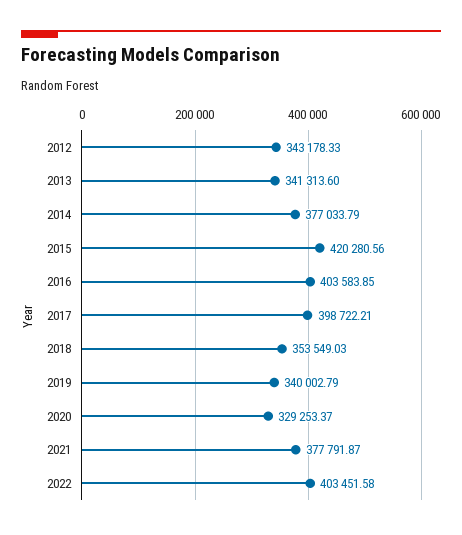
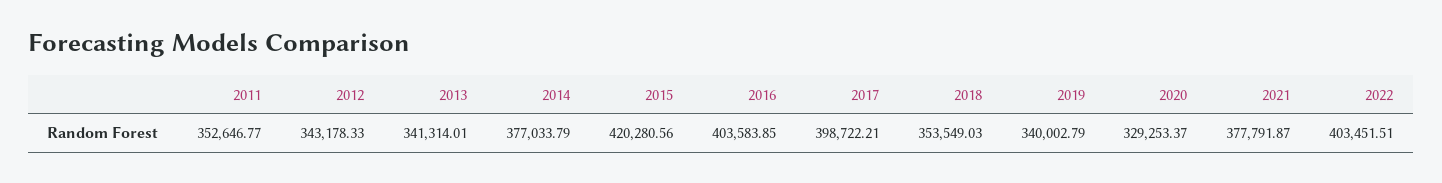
  {
    "2012": 343178.33,
-   "2013": 341313.6,
+   "2013": 341314.01,
    "2014": 377033.79,
    "2015": 420280.56,
    "2016": 403583.85,
    "2017": 398722.21,
    "2018": 353549.03,
    "2019": 340002.79,
    "2020": 329253.37,
    "2021": 377791.87,
-   "2022": 403451.58
+   "2022": 403451.51,
+   "2011": 352646.77
  }

